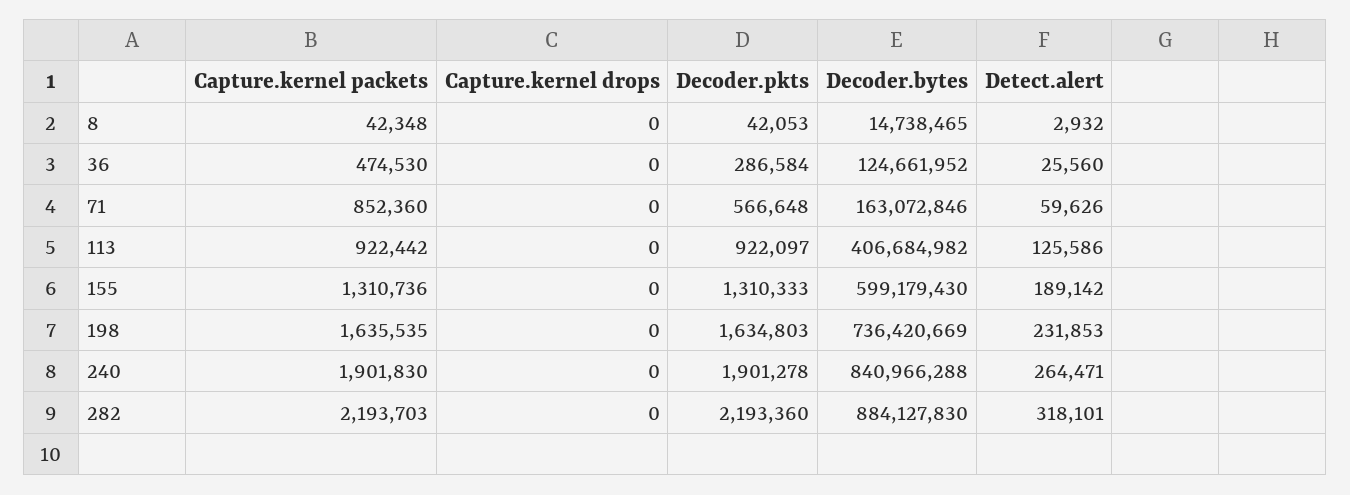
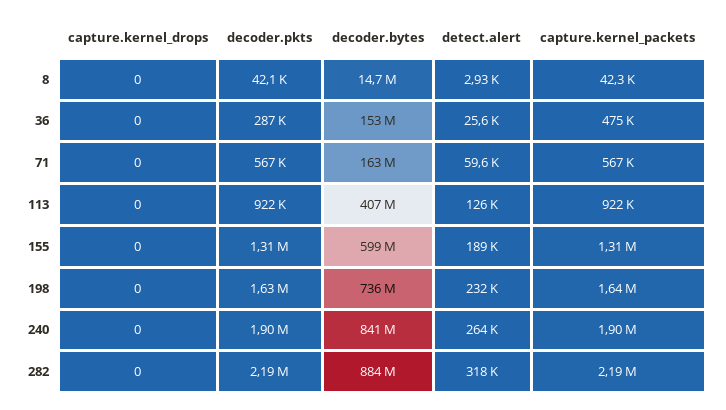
  {
    "Capture.kernel packets": {
      "8": 42348,
      "36": 474530,
-     "71": 852360,
+     "71": 567000,
      "113": 922442,
      "155": 1310736,
      "198": 1635535,
      "240": 1901830,
      "282": 2193703
    },
    "Capture.kernel drops": {
      "8": 0,
      "36": 0,
      "71": 0,
      "113": 0,
      "155": 0,
      "198": 0,
      "240": 0,
      "282": 0
    },
    "Decoder.pkts": {
      "8": 42053,
      "36": 286584,
      "71": 566648,
      "113": 922097,
      "155": 1310333,
      "198": 1634803,
      "240": 1901278,
      "282": 2193360
    },
    "Decoder.bytes": {
      "8": 14738465,
-     "36": 124661952,
+     "36": 153000000,
      "71": 163072846,
      "113": 406684982,
      "155": 599179430,
      "198": 736420669,
      "240": 840966288,
      "282": 884127830
    },
    "Detect.alert": {
      "8": 2932,
      "36": 25560,
      "71": 59626,
      "113": 125586,
      "155": 189142,
      "198": 231853,
      "240": 264471,
      "282": 318101
    }
  }

